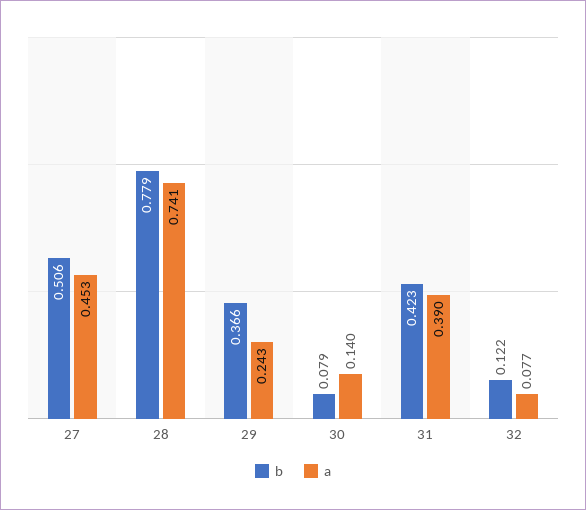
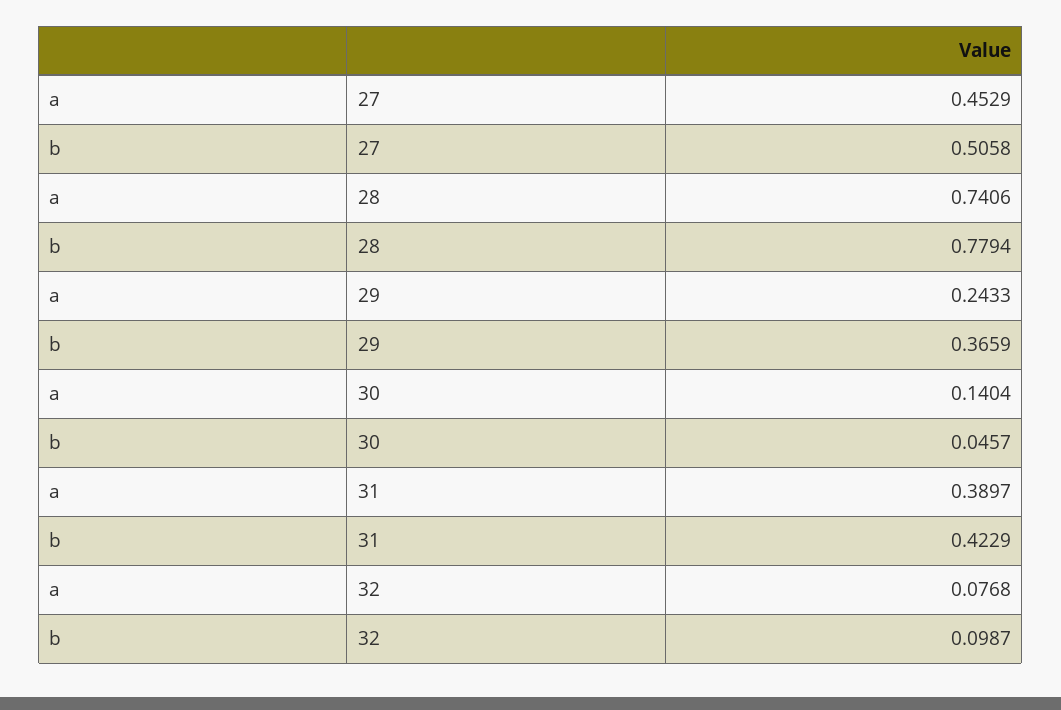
  {
    "b": {
      "27": 0.5058,
      "28": 0.7794,
      "29": 0.3659,
-     "30": 0.079,
+     "30": 0.0457,
      "31": 0.4229,
-     "32": 0.122
+     "32": 0.0987
    },
    "a": {
      "27": 0.4529,
      "28": 0.7406,
      "29": 0.2433,
      "30": 0.1404,
      "31": 0.3897,
      "32": 0.0768
    }
  }

